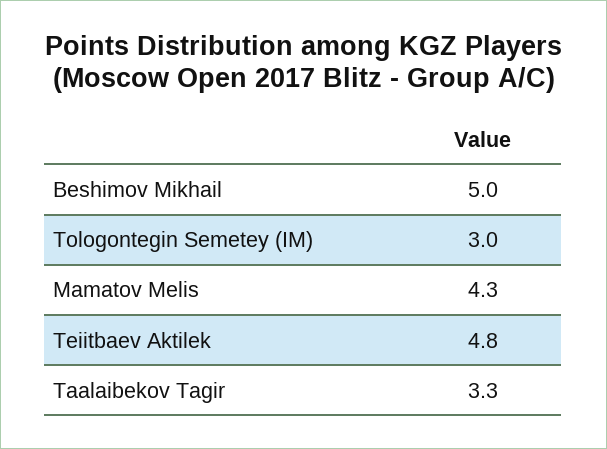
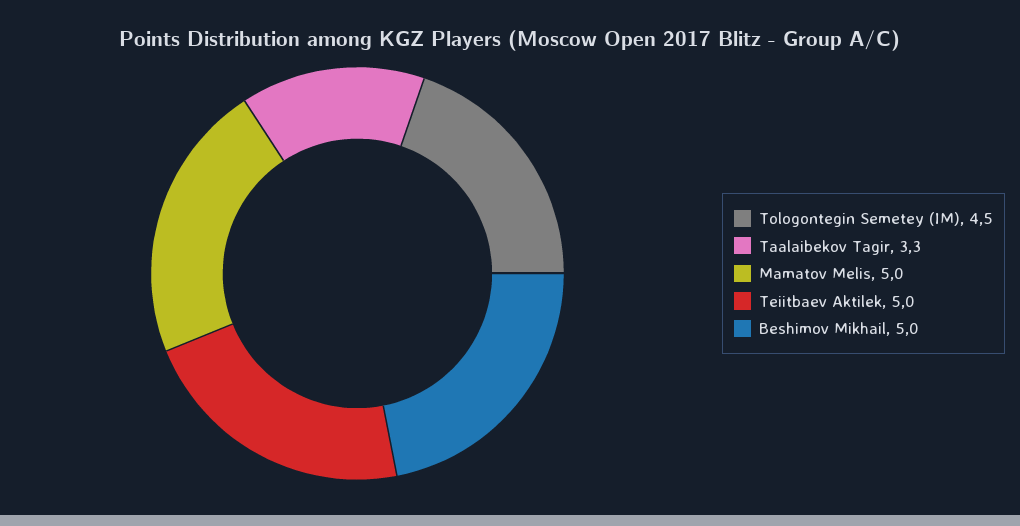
  {
    "Beshimov Mikhail": 5,
-   "Tologontegin Semetey (IM)": 3,
+   "Tologontegin Semetey (IM)": 4.5,
-   "Mamatov Melis": 4.3,
+   "Mamatov Melis": 5,
-   "Teiitbaev Aktilek": 4.8,
+   "Teiitbaev Aktilek": 5,
    "Taalaibekov Tagir": 3.3
  }

